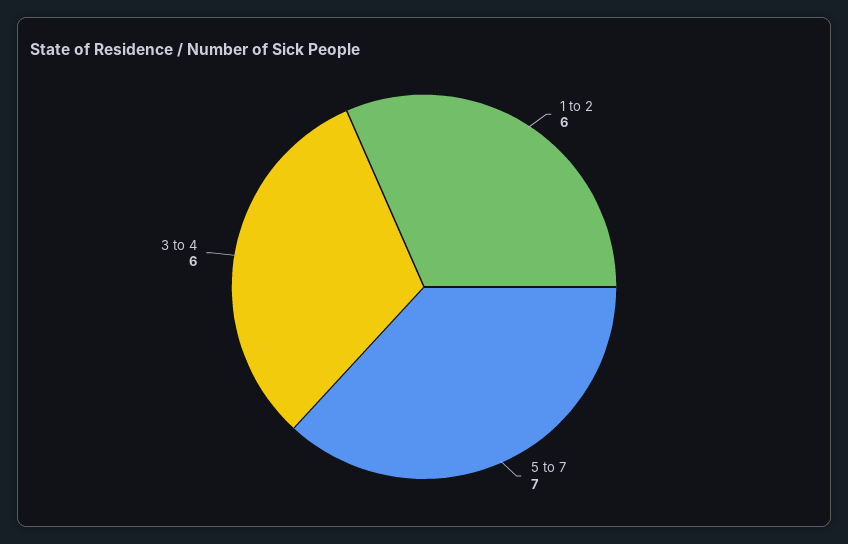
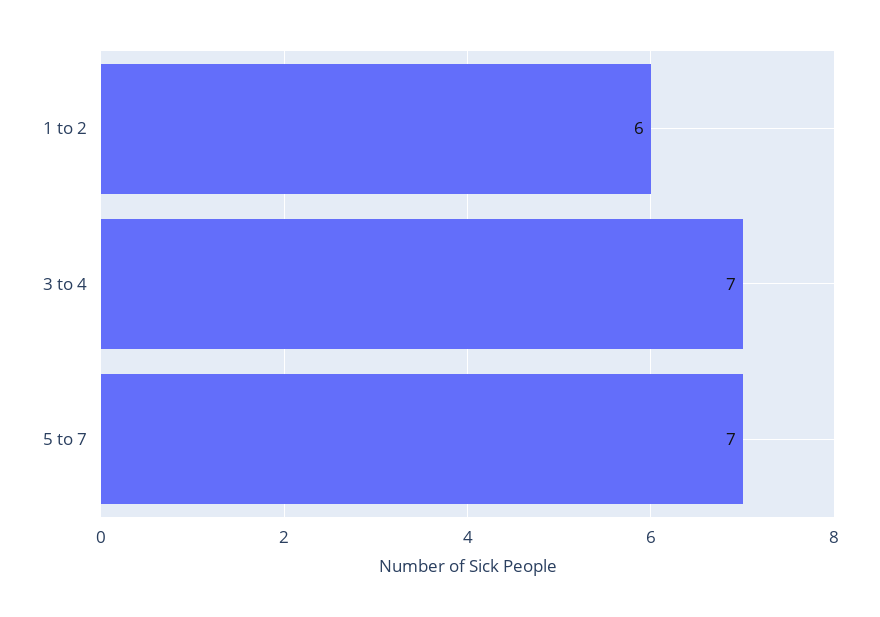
  {
    "1 to 2": 6,
    "5 to 7": 7,
-   "3 to 4": 6
+   "3 to 4": 7
  }

